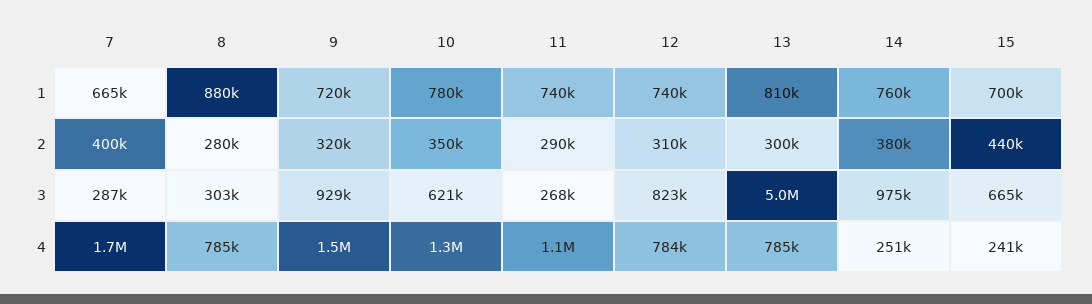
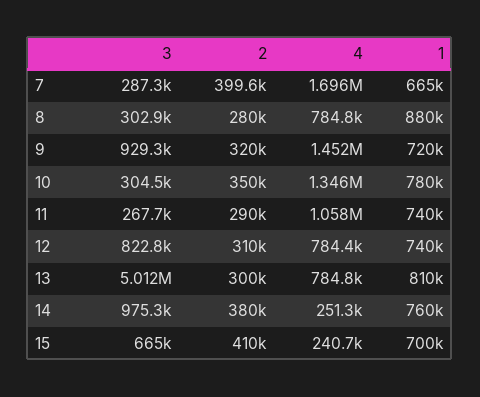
  {
    "7": {
      "1": 665000,
      "2": 399600,
      "3": 287300,
      "4": 1696000
    },
    "8": {
      "1": 880000,
      "2": 280000,
      "3": 302900,
      "4": 784800
    },
    "9": {
      "1": 720000,
      "2": 320000,
      "3": 929300,
      "4": 1452000
    },
    "10": {
      "1": 780000,
      "2": 350000,
-     "3": 621000,
+     "3": 304500,
      "4": 1346000
    },
    "11": {
      "1": 740000,
      "2": 290000,
      "3": 267700,
      "4": 1058000
    },
    "12": {
      "1": 740000,
      "2": 310000,
      "3": 822800,
      "4": 784400
    },
    "13": {
      "1": 810000,
      "2": 300000,
      "3": 5012000,
      "4": 784800
    },
    "14": {
      "1": 760000,
      "2": 380000,
      "3": 975300,
      "4": 251300
    },
    "15": {
      "1": 700000,
-     "2": 440000,
+     "2": 410000,
      "3": 665000,
      "4": 240700
    }
  }

